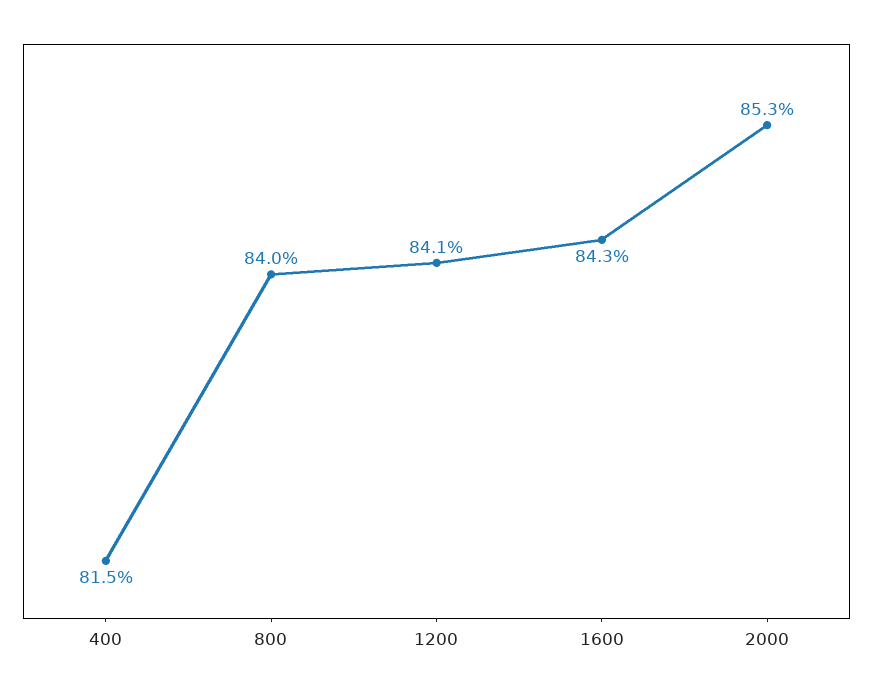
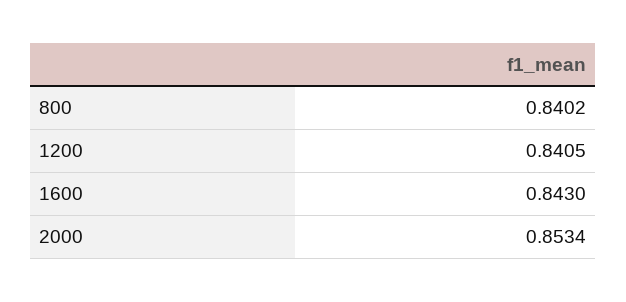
  {
-   "400": 0.815,
    "800": 0.8402,
    "1200": 0.8405,
    "1600": 0.843,
    "2000": 0.8534
  }

